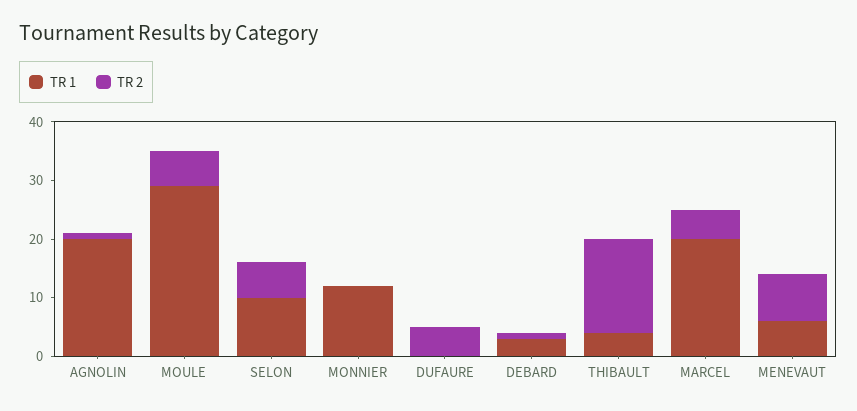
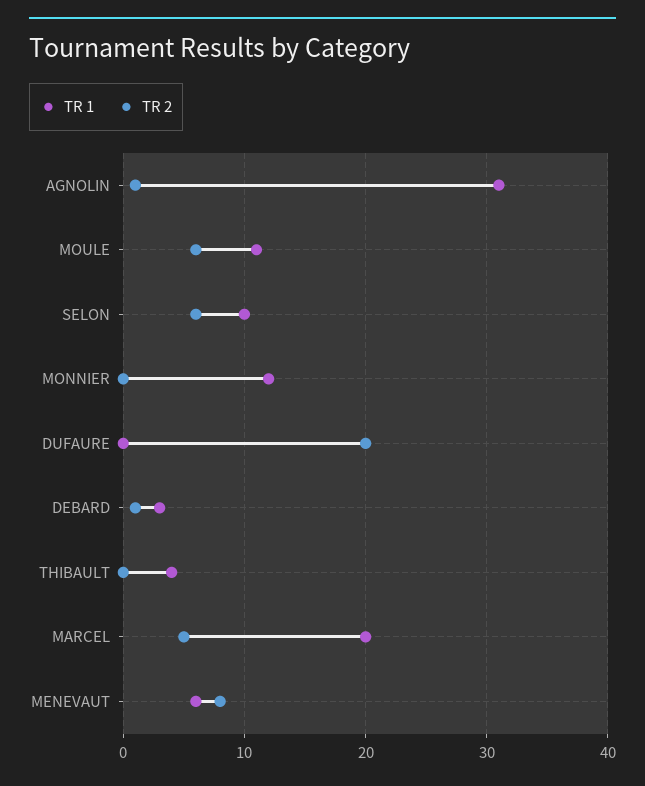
  {
    "TR 1": {
-     "AGNOLIN": 20,
+     "AGNOLIN": 31,
-     "MOULE": 30,
+     "MOULE": 11,
      "SELON": 10,
      "MONNIER": 12,
      "DUFAURE": 0,
      "DEBARD": 3,
      "THIBAULT": 4,
      "MARCEL": 20,
      "MENEVAUT": 6
    },
    "TR 2": {
      "AGNOLIN": 1,
      "MOULE": 6,
      "SELON": 6,
      "MONNIER": 0,
-     "DUFAURE": 5,
+     "DUFAURE": 20,
      "DEBARD": 1,
-     "THIBAULT": 15,
+     "THIBAULT": 0,
      "MARCEL": 5,
      "MENEVAUT": 8
    }
  }

